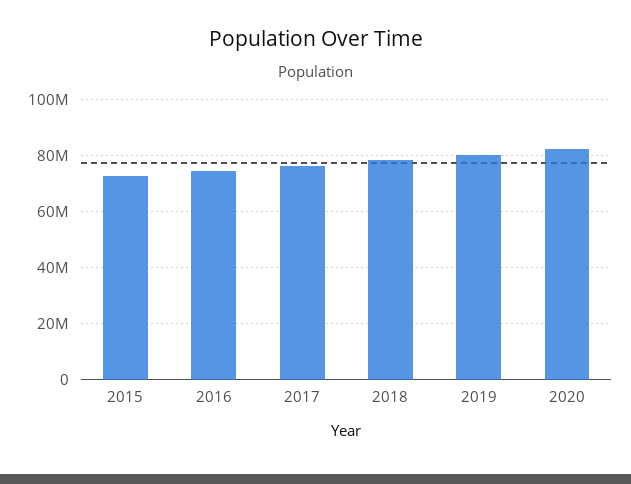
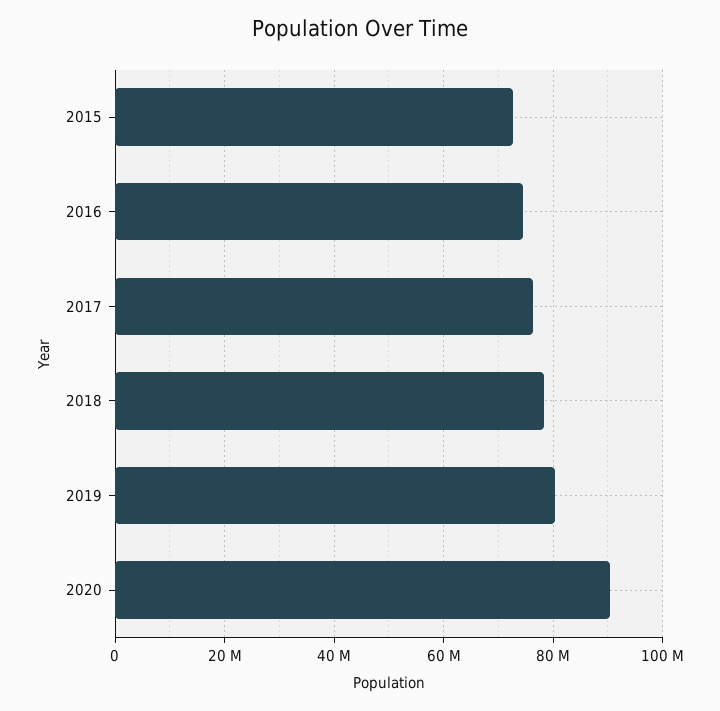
  {
    "2015": 72000000,
    "2016": 74000000,
    "2017": 76000000,
    "2018": 78000000,
    "2019": 80000000,
-   "2020": 82500000
+   "2020": 90000000
  }

